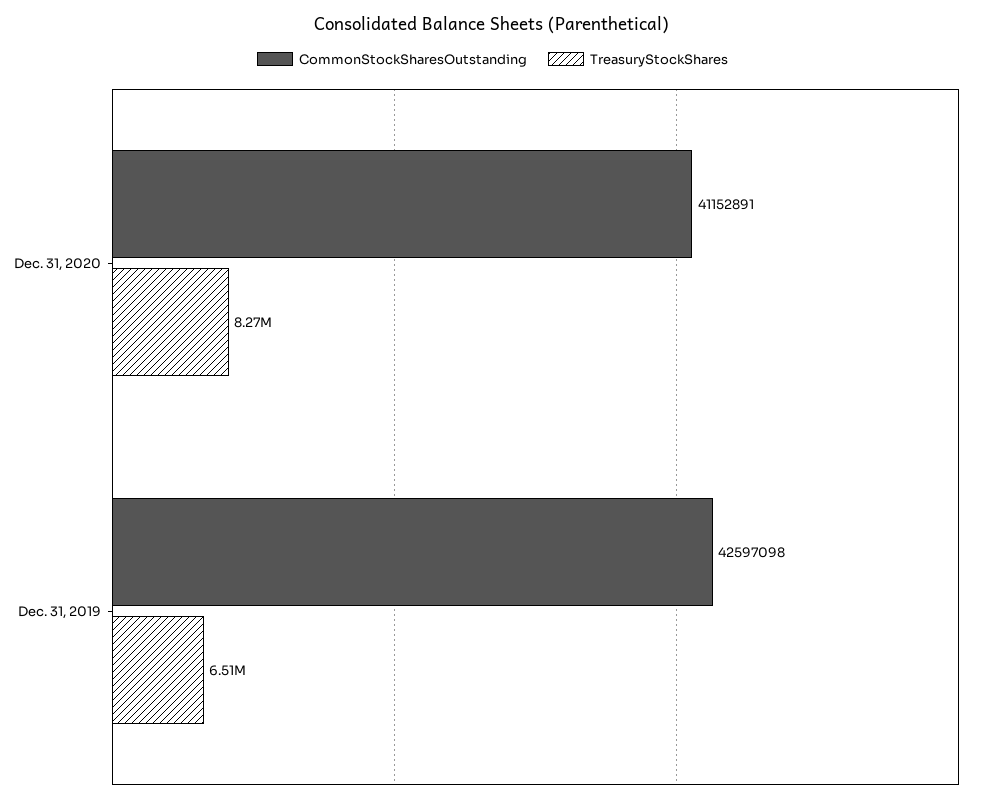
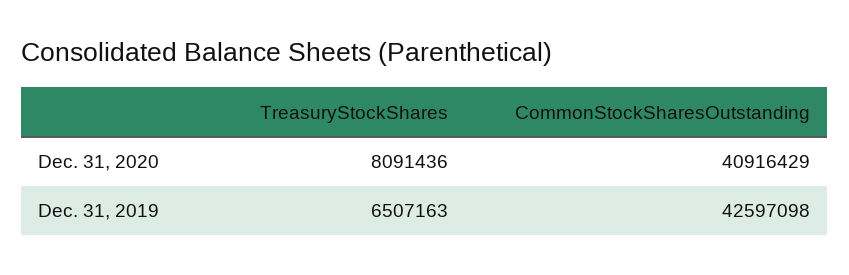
  {
    "CommonStockSharesOutstanding": {
-     "Dec. 31, 2020": 41152891,
+     "Dec. 31, 2020": 40916429,
      "Dec. 31, 2019": 42597098
    },
    "TreasuryStockShares": {
-     "Dec. 31, 2020": 8270000,
+     "Dec. 31, 2020": 8091436,
      "Dec. 31, 2019": 6507163
    }
  }

